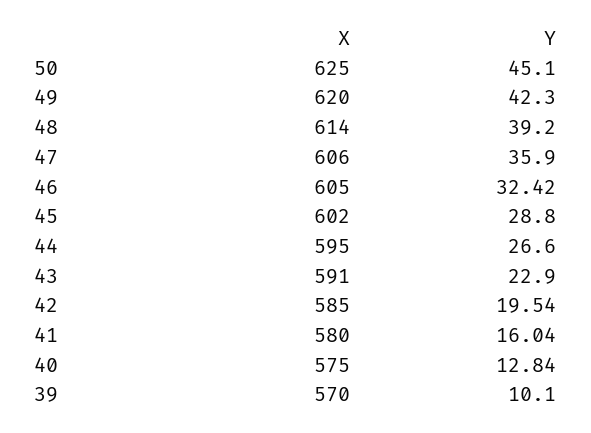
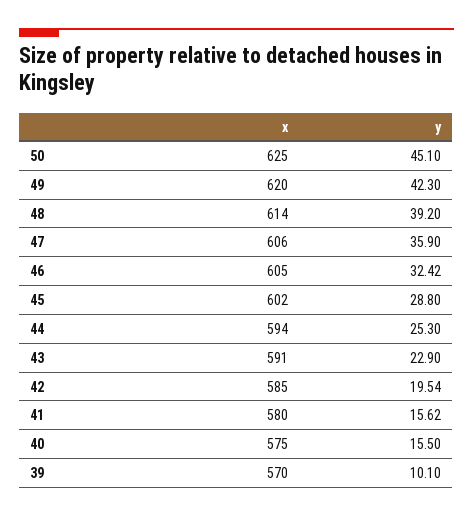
  {
    "X": {
      "50": 625,
      "49": 620,
      "48": 614,
      "47": 606,
      "46": 605,
      "45": 602,
-     "44": 595,
+     "44": 594,
      "43": 591,
      "42": 585,
      "41": 580,
      "40": 575,
      "39": 570
    },
    "Y": {
      "50": 45.1,
      "49": 42.3,
      "48": 39.2,
      "47": 35.9,
      "46": 32.42,
      "45": 28.8,
-     "44": 26.6,
+     "44": 25.3,
      "43": 22.9,
      "42": 19.54,
-     "41": 16.04,
+     "41": 15.62,
-     "40": 12.84,
+     "40": 15.5,
      "39": 10.1
    }
  }

